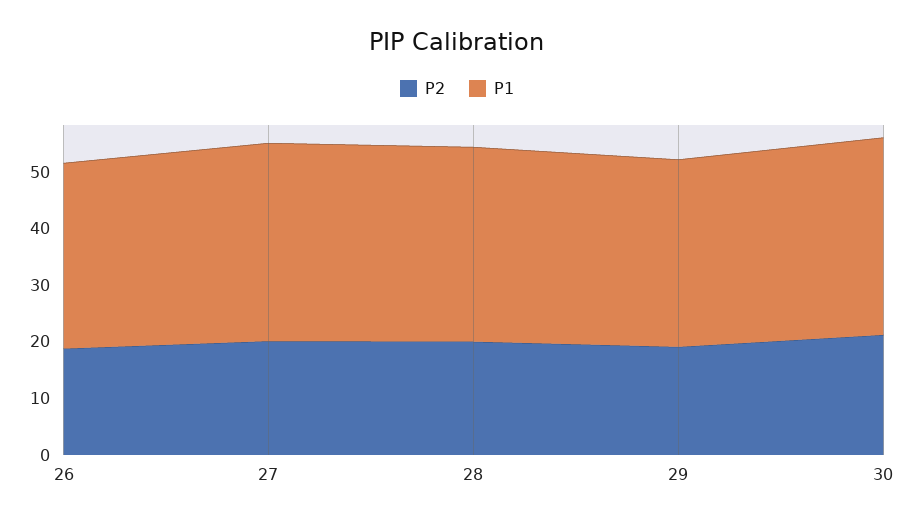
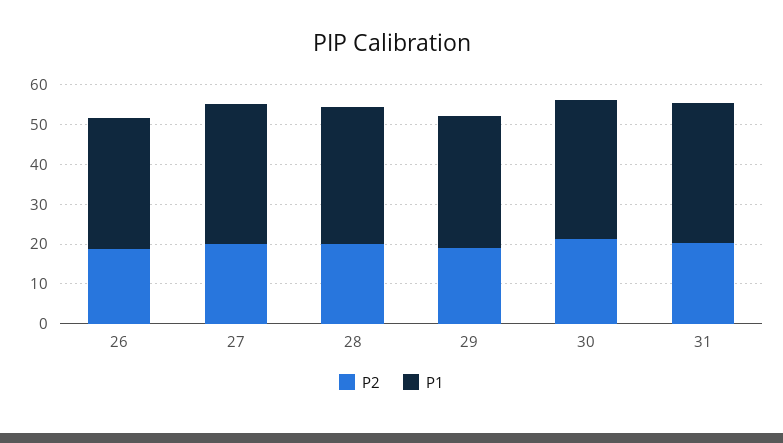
  {
    "P2": {
      "26": 18,
      "27": 20,
      "28": 20,
      "29": 20,
-     "30": 22
+     "30": 22,
+     "31": 20
    },
    "P1": {
      "26": 32,
      "27": 36,
      "28": 34,
      "29": 34,
-     "30": 34
+     "30": 34,
+     "31": 35
    }
  }

